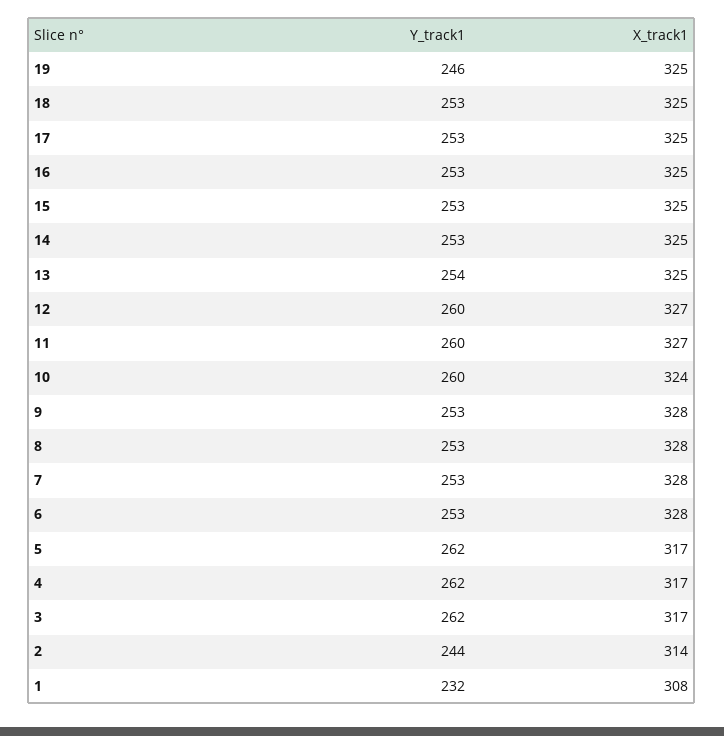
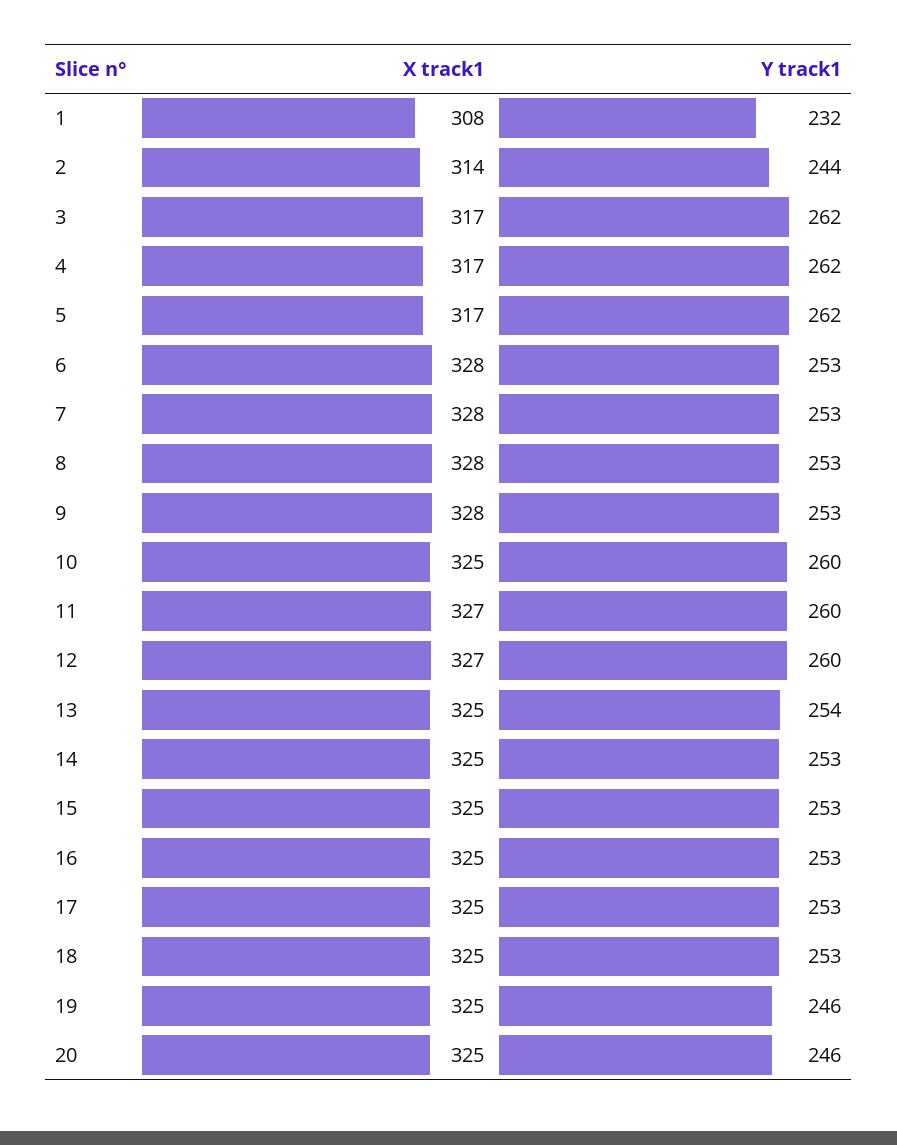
  {
    "Y_track1": {
      "19": 246,
      "18": 253,
      "17": 253,
      "16": 253,
      "15": 253,
      "14": 253,
      "13": 254,
      "12": 260,
      "11": 260,
      "10": 260,
      "9": 253,
      "8": 253,
      "7": 253,
      "6": 253,
      "5": 262,
      "4": 262,
      "3": 262,
      "2": 244,
-     "1": 232
+     "1": 232,
+     "20": 246
    },
    "X_track1": {
      "19": 325,
      "18": 325,
      "17": 325,
      "16": 325,
      "15": 325,
      "14": 325,
      "13": 325,
      "12": 327,
      "11": 327,
-     "10": 324,
+     "10": 325,
      "9": 328,
      "8": 328,
      "7": 328,
      "6": 328,
      "5": 317,
      "4": 317,
      "3": 317,
      "2": 314,
-     "1": 308
+     "1": 308,
+     "20": 325
    }
  }

